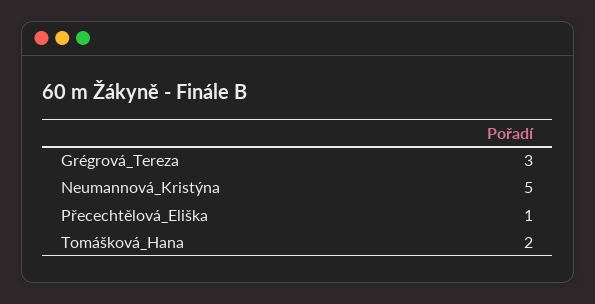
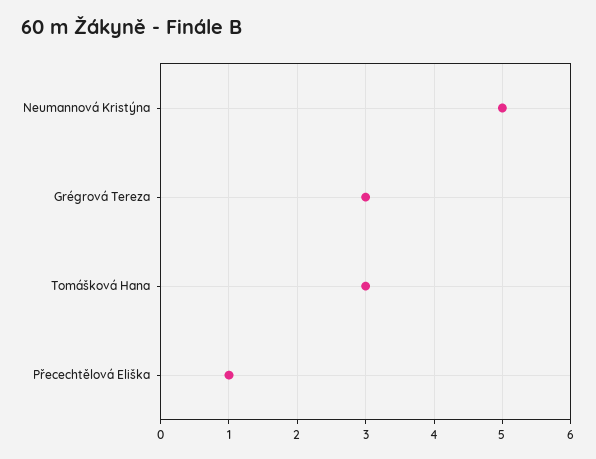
  {
    "Grégrová_Tereza": 3,
    "Neumannová_Kristýna": 5,
    "Přecechtělová_Eliška": 1,
-   "Tomášková_Hana": 2
+   "Tomášková_Hana": 3
  }

